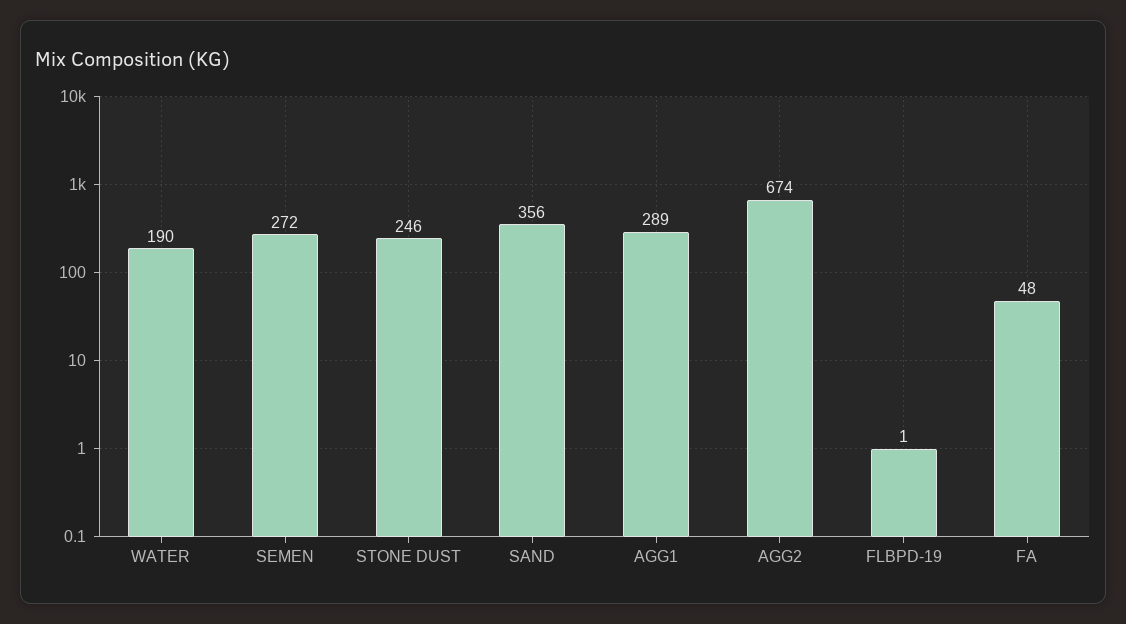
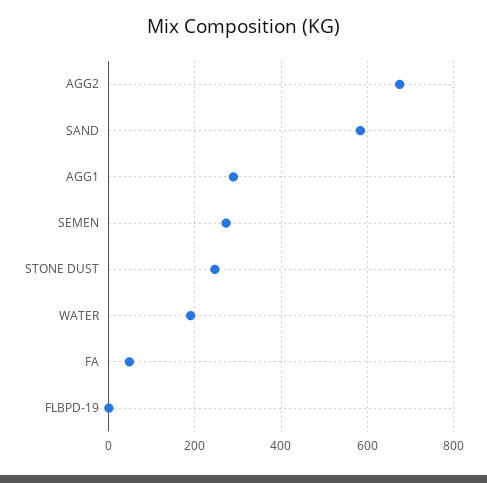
  {
    "WATER": 190,
    "SEMEN": 272,
    "STONE DUST": 246,
-   "SAND": 356,
+   "SAND": 580,
    "AGG1": 289,
    "AGG2": 674,
    "FLBPD-19": 1,
    "FA": 48
  }

